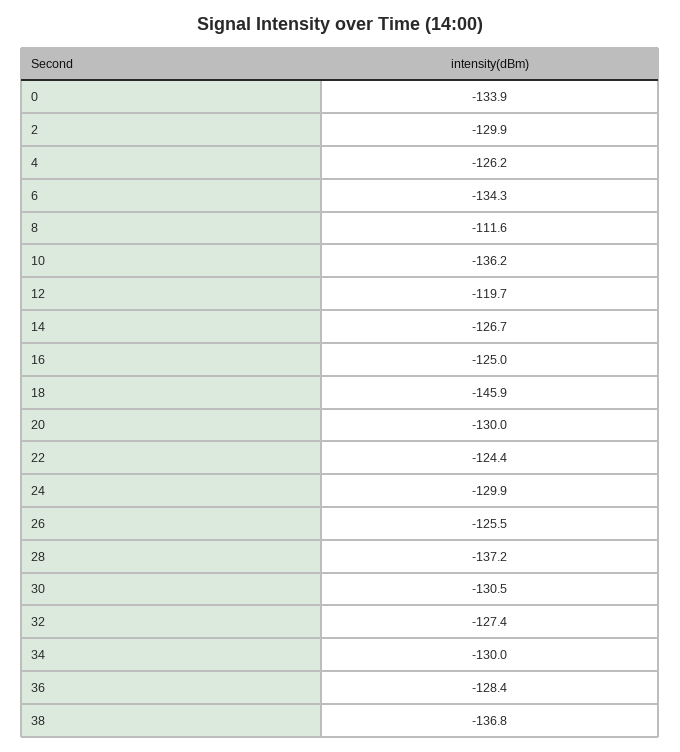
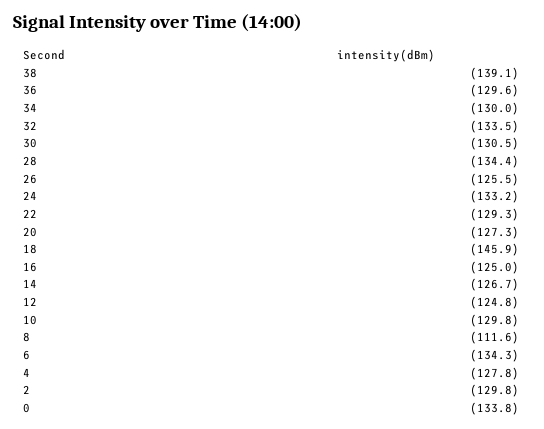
  {
-   "0": -133.9,
+   "0": -133.8,
-   "2": -129.9,
+   "2": -129.8,
-   "4": -126.2,
+   "4": -127.8,
    "6": -134.3,
    "8": -111.6,
-   "10": -136.2,
+   "10": -129.8,
-   "12": -119.7,
+   "12": -124.8,
    "14": -126.7,
    "16": -125,
    "18": -145.9,
-   "20": -130,
+   "20": -127.3,
-   "22": -124.4,
+   "22": -129.3,
-   "24": -129.9,
+   "24": -133.2,
    "26": -125.5,
-   "28": -137.2,
+   "28": -134.4,
    "30": -130.5,
-   "32": -127.4,
+   "32": -133.5,
    "34": -130,
-   "36": -128.4,
+   "36": -129.6,
-   "38": -136.8
+   "38": -139.1
  }

